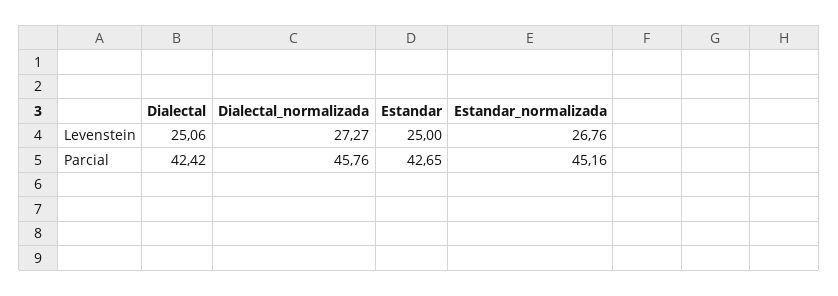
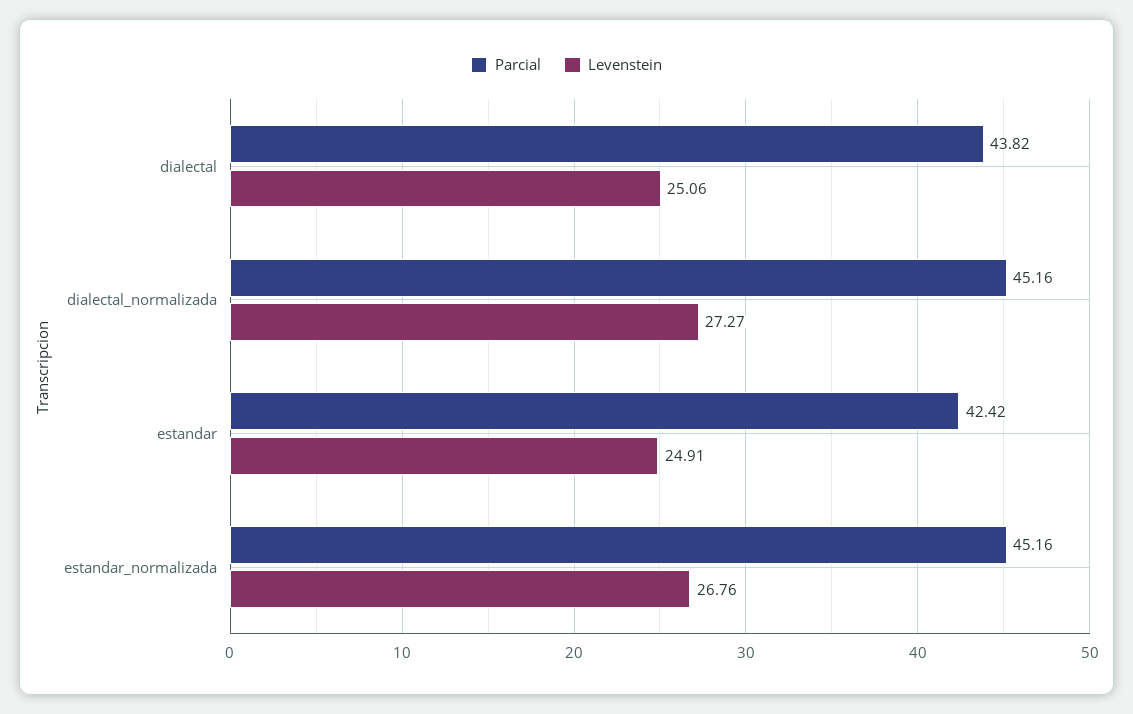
  {
    "Levenstein": {
      "Dialectal": 25.06,
      "Dialectal_normalizada": 27.27,
-     "Estandar": 25,
+     "Estandar": 24.91,
      "Estandar_normalizada": 26.76
    },
    "Parcial": {
-     "Dialectal": 42.42,
+     "Dialectal": 43.82,
-     "Dialectal_normalizada": 45.76,
+     "Dialectal_normalizada": 45.16,
-     "Estandar": 42.65,
+     "Estandar": 42.42,
      "Estandar_normalizada": 45.16
    }
  }

